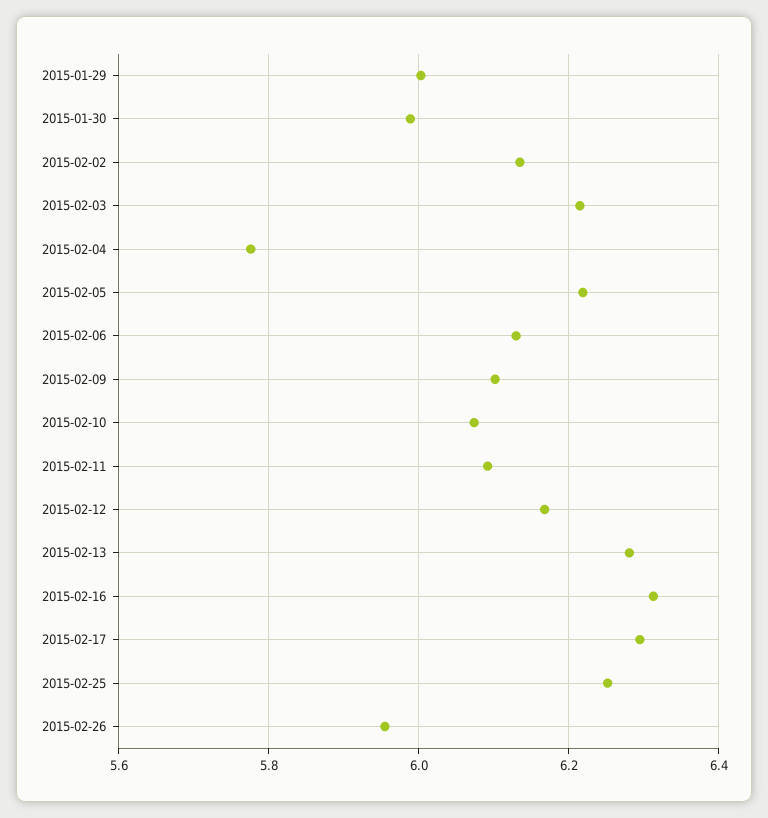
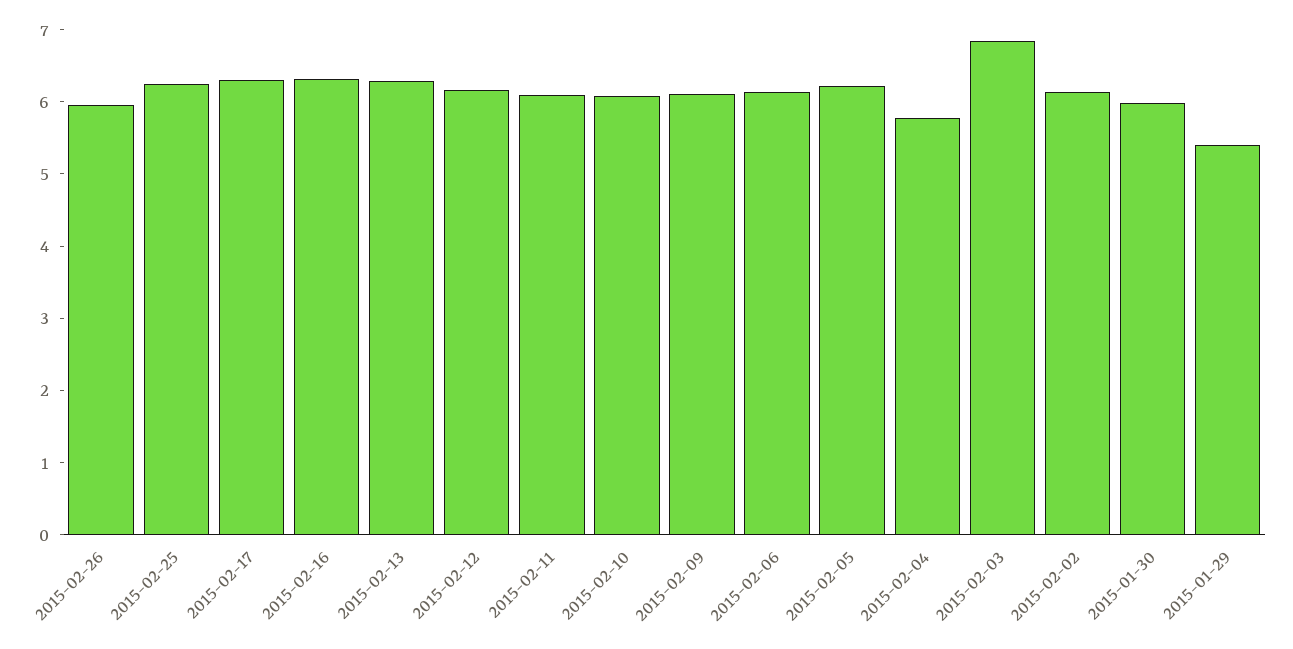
  {
-   "2015-01-29": 6,
+   "2015-01-29": 5.4,
    "2015-01-30": 5.98,
    "2015-02-02": 6.14,
-   "2015-02-03": 6.22,
+   "2015-02-03": 6.8,
    "2015-02-04": 5.78,
    "2015-02-05": 6.22,
    "2015-02-06": 6.14,
    "2015-02-09": 6.1,
    "2015-02-10": 6.08,
    "2015-02-11": 6.1,
    "2015-02-12": 6.16,
    "2015-02-13": 6.28,
    "2015-02-16": 6.32,
    "2015-02-17": 6.3,
    "2015-02-25": 6.26,
    "2015-02-26": 5.96
  }

